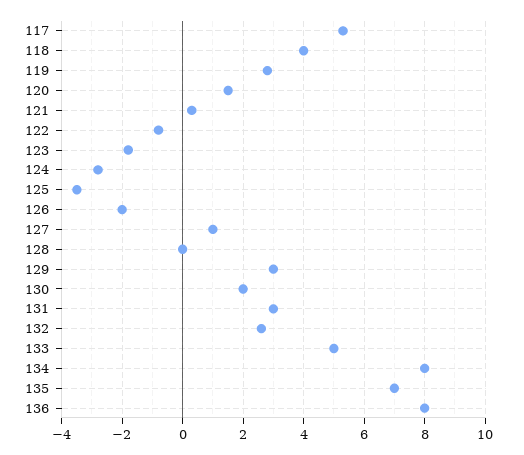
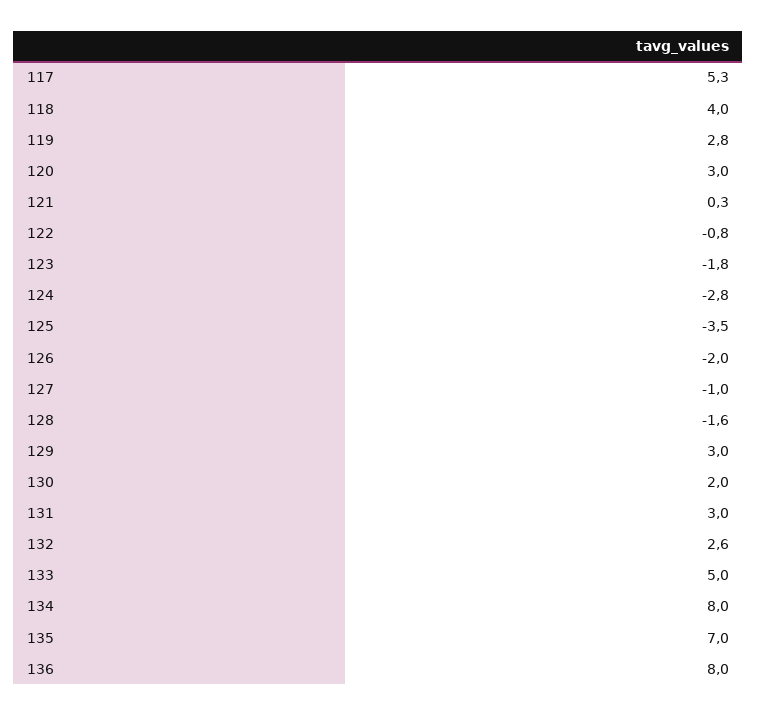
  {
    "117": 5.3,
    "118": 4,
    "119": 2.8,
-   "120": 1.5,
+   "120": 3,
    "121": 0.3,
    "122": -0.8,
    "123": -1.8,
    "124": -2.8,
    "125": -3.5,
    "126": -2,
-   "127": 1,
+   "127": -1,
-   "128": 0,
+   "128": -1.6,
    "129": 3,
    "130": 2,
    "131": 3,
    "132": 2.6,
    "133": 5,
    "134": 8,
    "135": 7,
    "136": 8
  }

